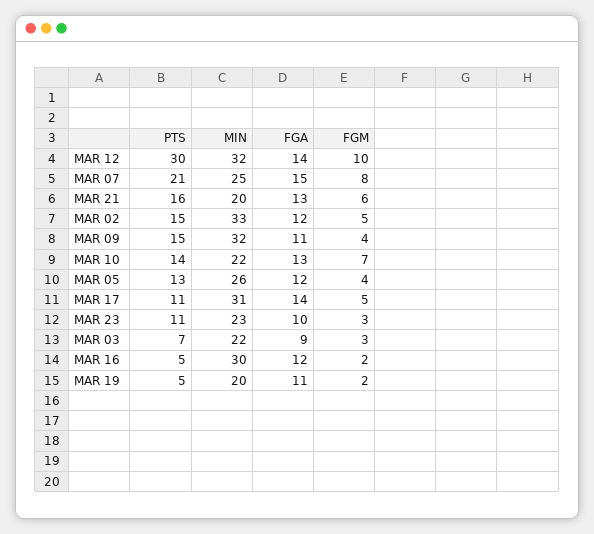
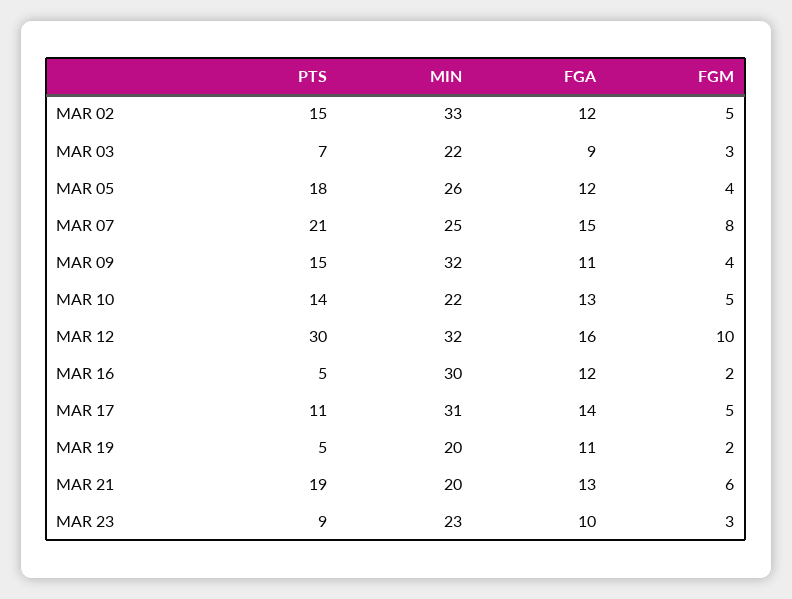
  {
    "PTS": {
      "MAR 12": 30,
      "MAR 07": 21,
-     "MAR 21": 16,
+     "MAR 21": 19,
      "MAR 02": 15,
      "MAR 09": 15,
      "MAR 10": 14,
-     "MAR 05": 13,
+     "MAR 05": 18,
      "MAR 17": 11,
-     "MAR 23": 11,
+     "MAR 23": 9,
      "MAR 03": 7,
      "MAR 16": 5,
      "MAR 19": 5
    },
    "MIN": {
      "MAR 12": 32,
      "MAR 07": 25,
      "MAR 21": 20,
      "MAR 02": 33,
      "MAR 09": 32,
      "MAR 10": 22,
      "MAR 05": 26,
      "MAR 17": 31,
      "MAR 23": 23,
      "MAR 03": 22,
      "MAR 16": 30,
      "MAR 19": 20
    },
    "FGA": {
-     "MAR 12": 14,
+     "MAR 12": 16,
      "MAR 07": 15,
      "MAR 21": 13,
      "MAR 02": 12,
      "MAR 09": 11,
      "MAR 10": 13,
      "MAR 05": 12,
      "MAR 17": 14,
      "MAR 23": 10,
      "MAR 03": 9,
      "MAR 16": 12,
      "MAR 19": 11
    },
    "FGM": {
      "MAR 12": 10,
      "MAR 07": 8,
      "MAR 21": 6,
      "MAR 02": 5,
      "MAR 09": 4,
-     "MAR 10": 7,
+     "MAR 10": 5,
      "MAR 05": 4,
      "MAR 17": 5,
      "MAR 23": 3,
      "MAR 03": 3,
      "MAR 16": 2,
      "MAR 19": 2
    }
  }

